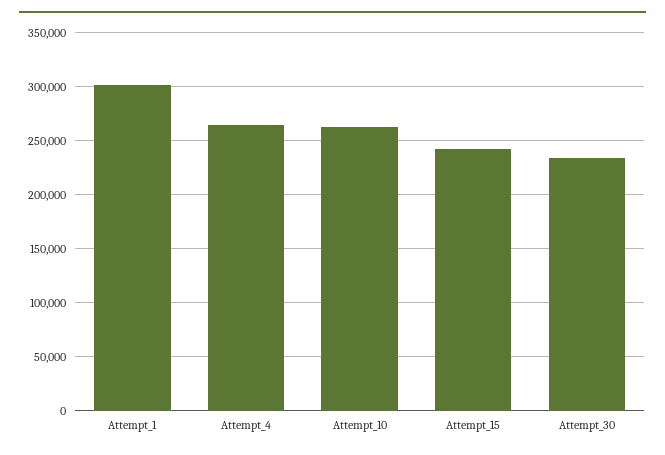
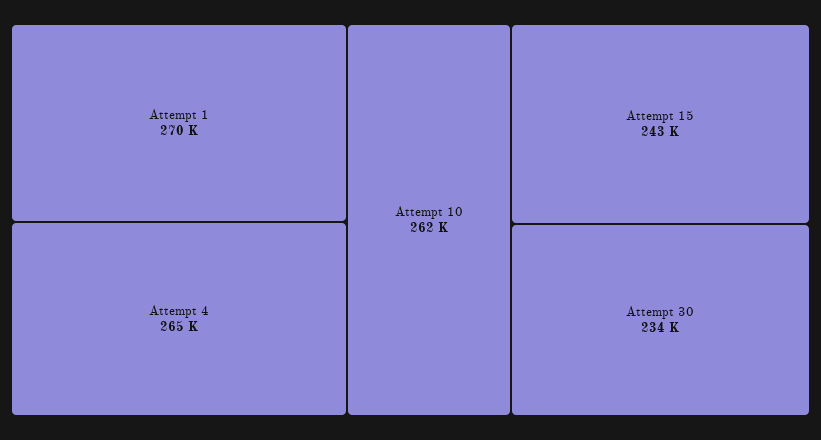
  {
-   "Attempt_1": 300000,
+   "Attempt_1": 270000,
    "Attempt_4": 265000,
    "Attempt_10": 262000,
    "Attempt_15": 243000,
    "Attempt_30": 234000
  }

